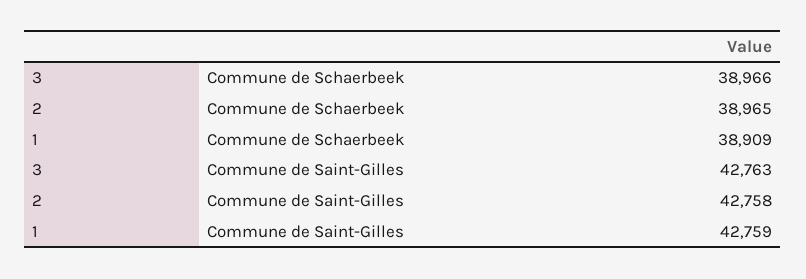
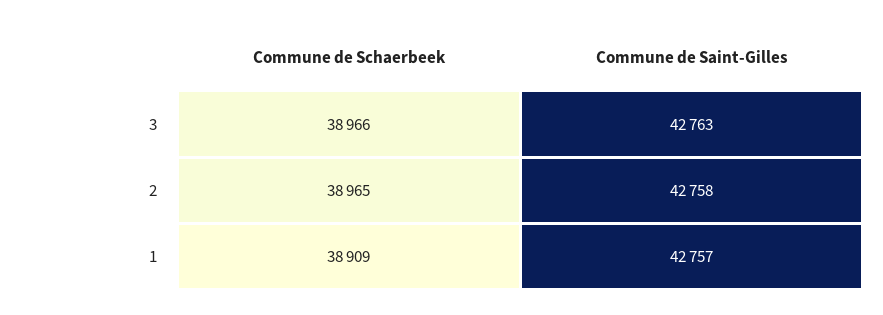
  {
    "3": {
      "Commune de Schaerbeek": 38966,
      "Commune de Saint-Gilles": 42763
    },
    "2": {
      "Commune de Schaerbeek": 38965,
      "Commune de Saint-Gilles": 42758
    },
    "1": {
      "Commune de Schaerbeek": 38909,
-     "Commune de Saint-Gilles": 42759
+     "Commune de Saint-Gilles": 42757
    }
  }

